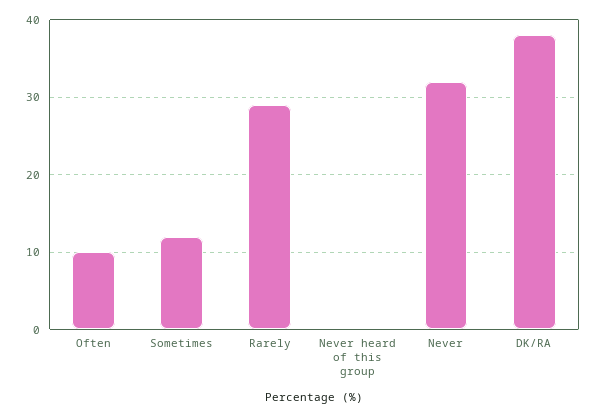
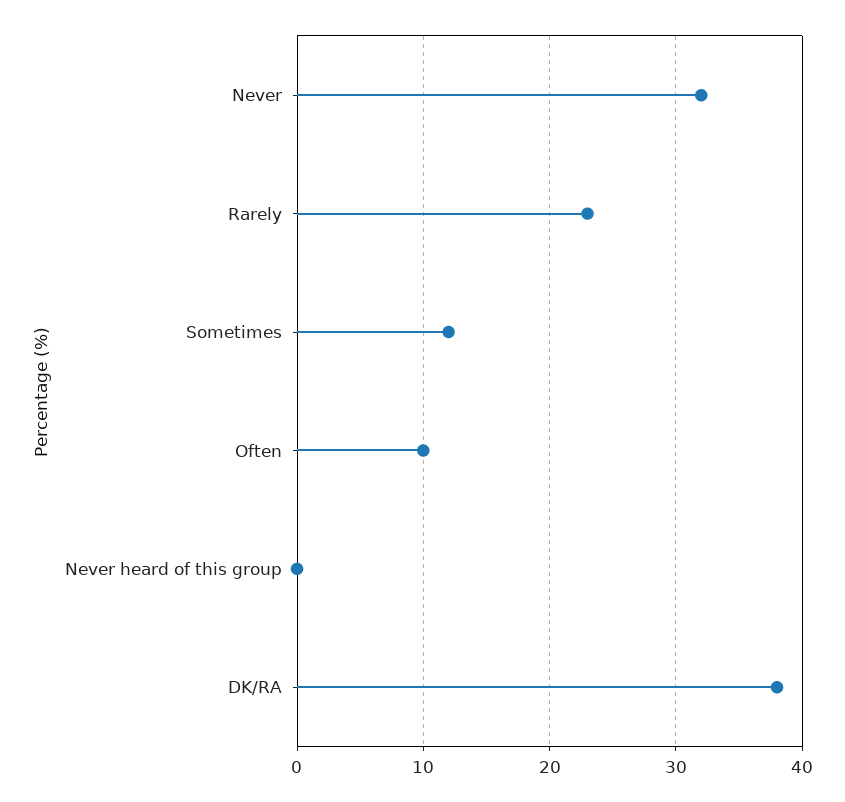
  {
    "Often": 10,
    "Sometimes": 12,
-   "Rarely": 29,
+   "Rarely": 23,
    "Never heard of this group": 0,
    "Never": 32,
    "DK/RA": 38
  }

